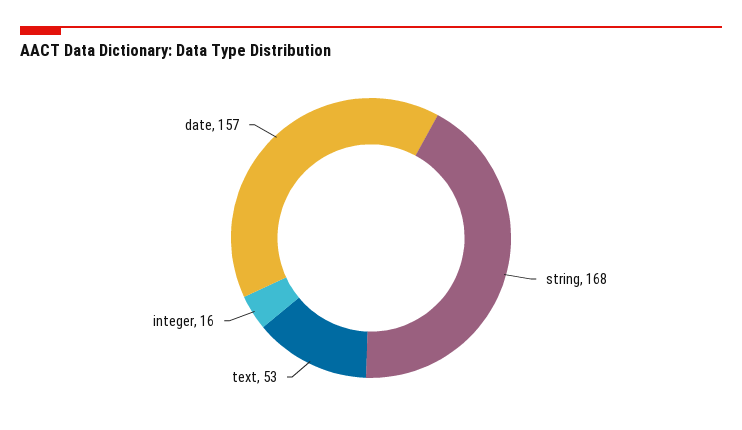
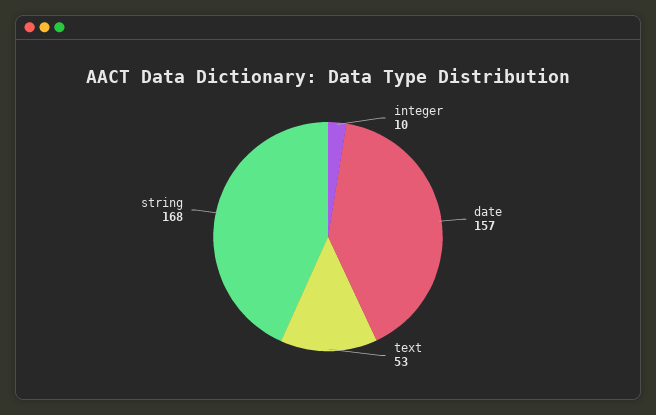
  {
    "string": 168,
    "text": 53,
-   "integer": 16,
+   "integer": 10,
    "date": 157
  }

